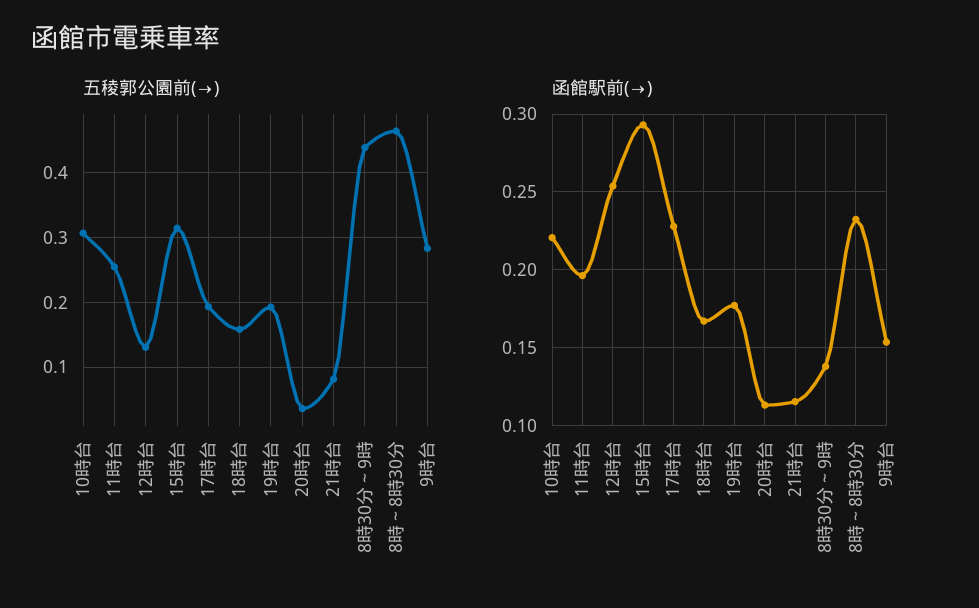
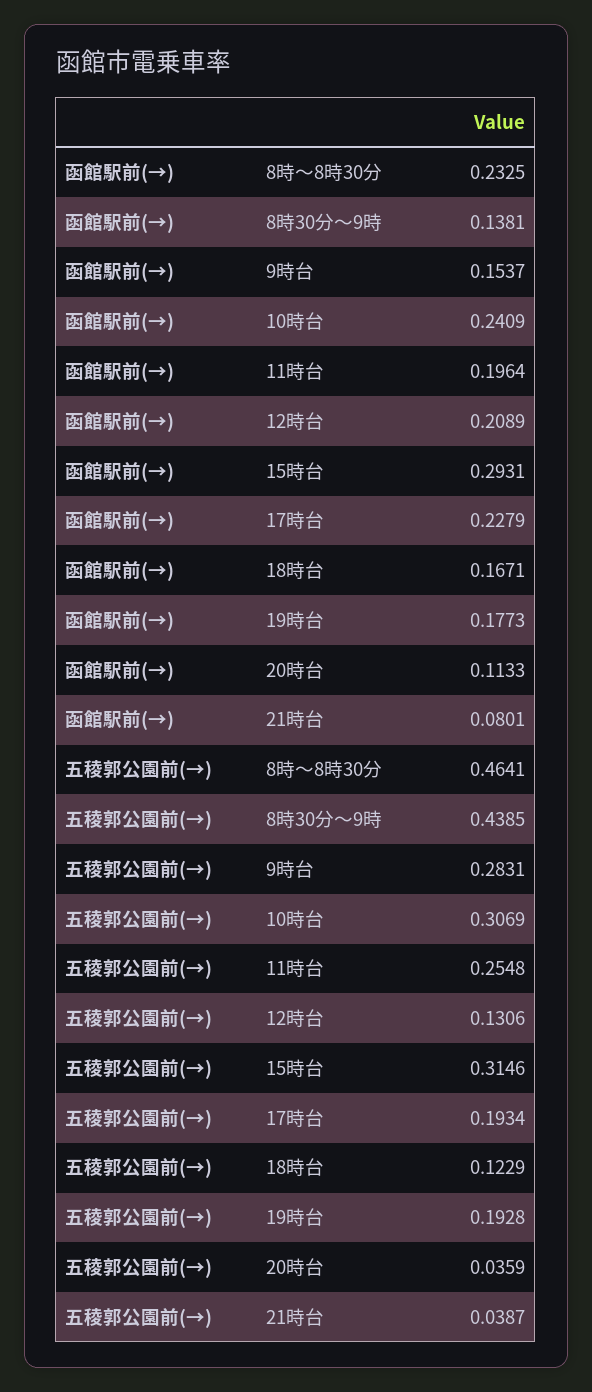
  {
    "五稜郭公園前(→)": {
      "10時台": 0.3069,
      "11時台": 0.2548,
      "12時台": 0.1306,
      "15時台": 0.3146,
      "17時台": 0.1934,
-     "18時台": 0.16,
+     "18時台": 0.1229,
      "19時台": 0.1928,
      "20時台": 0.0359,
-     "21時台": 0.08,
+     "21時台": 0.0387,
      "8時30分～9時": 0.4385,
      "8時～8時30分": 0.4641,
      "9時台": 0.2831
    },
    "函館駅前(→)": {
-     "10時台": 0.22,
+     "10時台": 0.2409,
      "11時台": 0.1964,
-     "12時台": 0.255,
+     "12時台": 0.2089,
      "15時台": 0.2931,
      "17時台": 0.2279,
      "18時台": 0.1671,
      "19時台": 0.1773,
      "20時台": 0.1133,
-     "21時台": 0.115,
+     "21時台": 0.0801,
      "8時30分～9時": 0.1381,
      "8時～8時30分": 0.2325,
      "9時台": 0.1537
    }
  }

